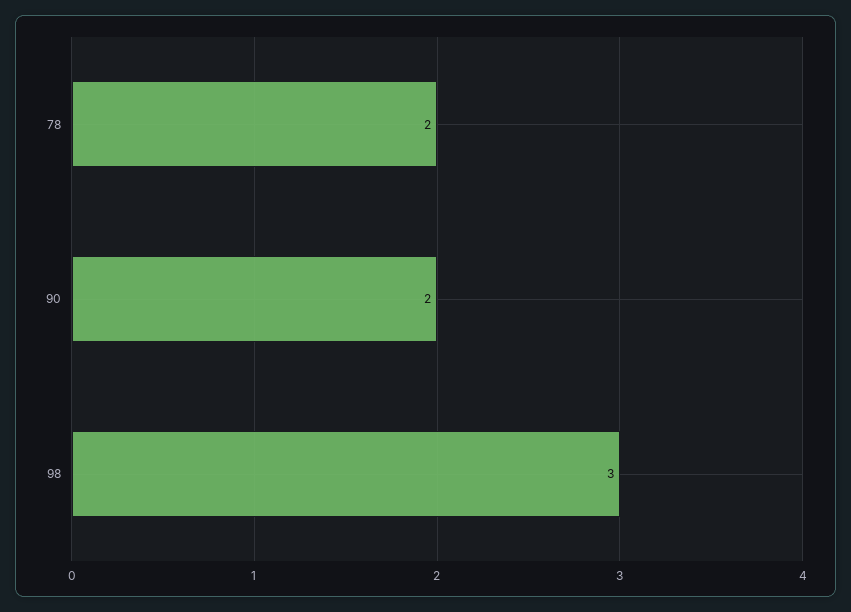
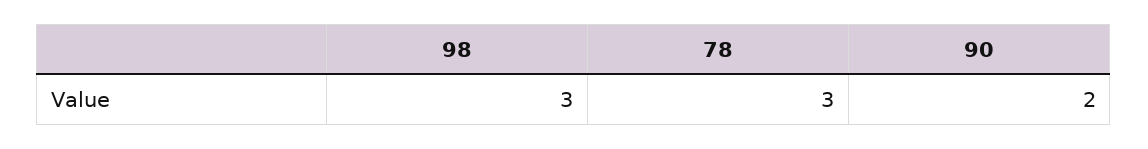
  {
-   "78": 2,
+   "78": 3,
    "90": 2,
    "98": 3
  }

